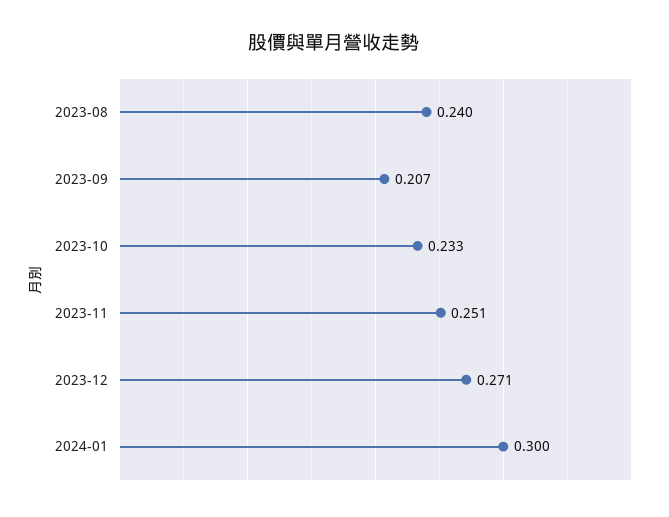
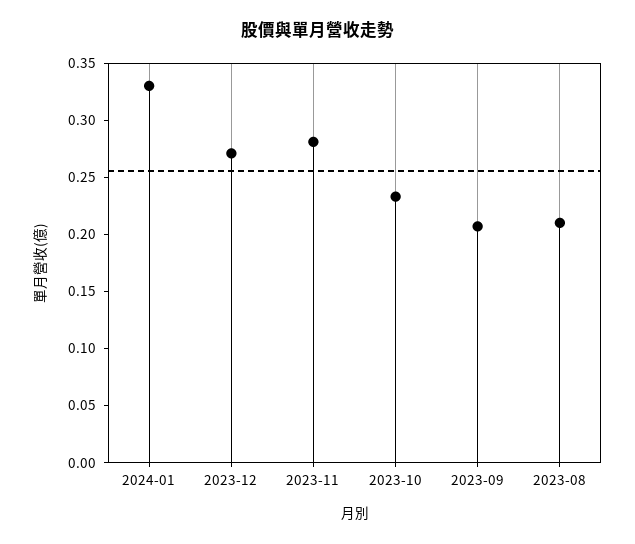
  {
-   "2023-08": 0.24,
+   "2023-08": 0.21,
    "2023-09": 0.207,
    "2023-10": 0.233,
-   "2023-11": 0.251,
+   "2023-11": 0.28,
    "2023-12": 0.271,
-   "2024-01": 0.3
+   "2024-01": 0.33
  }

